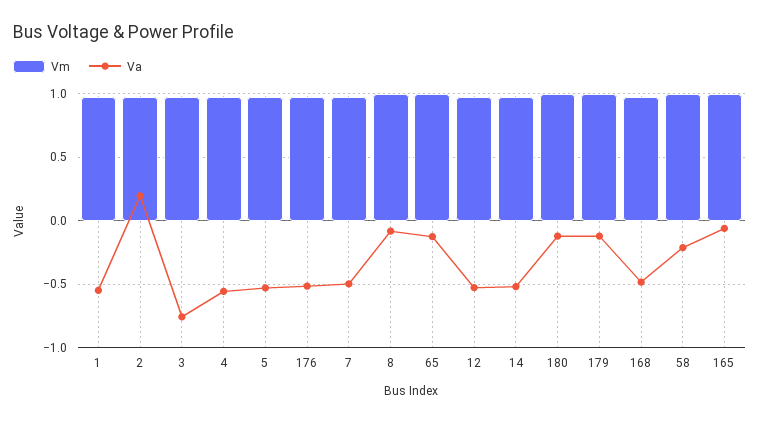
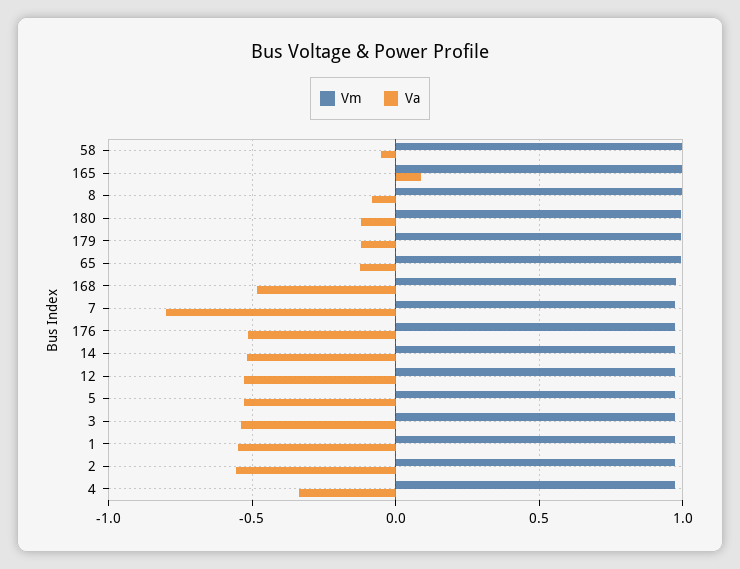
  {
    "Vm": {
      "1": 0.95,
      "2": 0.95,
      "3": 0.95,
      "4": 0.95,
      "5": 0.95,
      "176": 0.95,
      "7": 0.95,
      "8": 1,
      "65": 1,
      "12": 0.95,
      "14": 0.95,
      "180": 1,
      "179": 1,
      "168": 0.95,
      "58": 1,
      "165": 1
    },
    "Va": {
      "1": -0.55,
-     "2": 0.2,
+     "2": -0.55,
-     "3": -0.75,
+     "3": -0.55,
-     "4": -0.55,
+     "4": -0.35,
      "5": -0.55,
      "176": -0.5,
-     "7": -0.5,
+     "7": -0.8,
      "8": -0.1,
      "65": -0.1,
      "12": -0.55,
      "14": -0.5,
      "180": -0.1,
      "179": -0.1,
      "168": -0.5,
-     "58": -0.2,
+     "58": -0.05,
-     "165": -0.05
+     "165": 0.1
    }
  }

